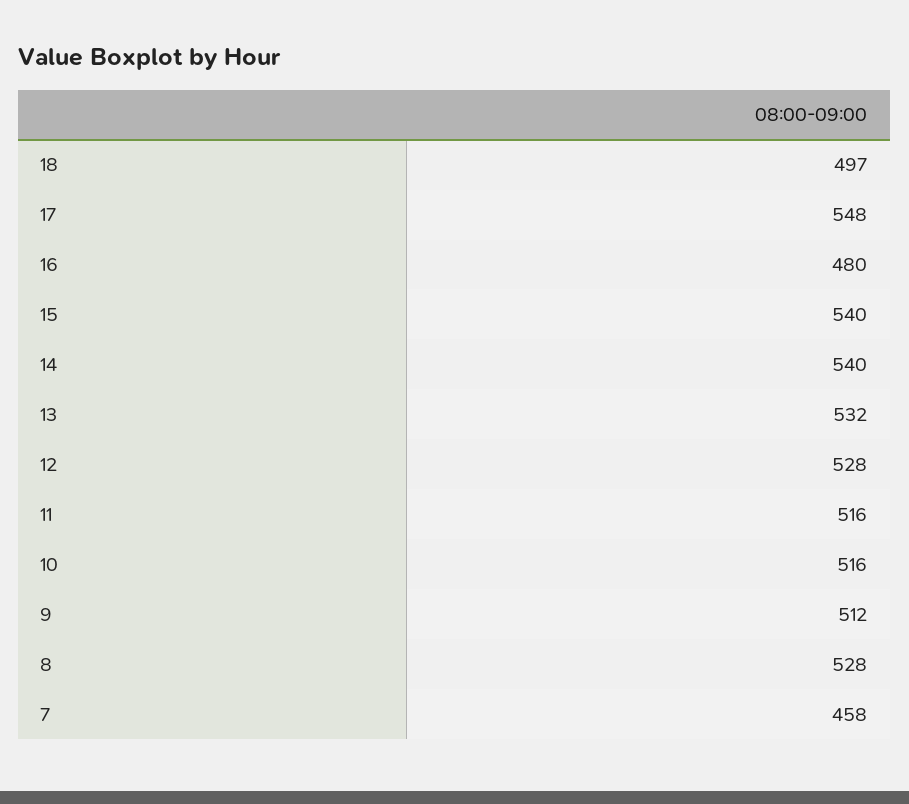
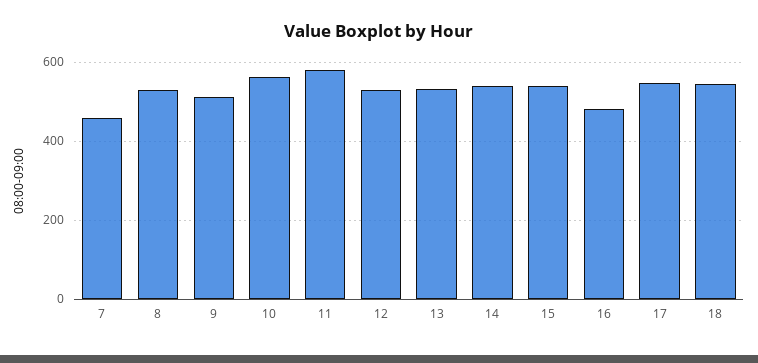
  {
-   "18": 497,
+   "18": 540,
    "17": 548,
    "16": 480,
    "15": 540,
    "14": 540,
    "13": 532,
    "12": 528,
-   "11": 516,
+   "11": 580,
-   "10": 516,
+   "10": 560,
    "9": 512,
    "8": 528,
    "7": 458
  }

